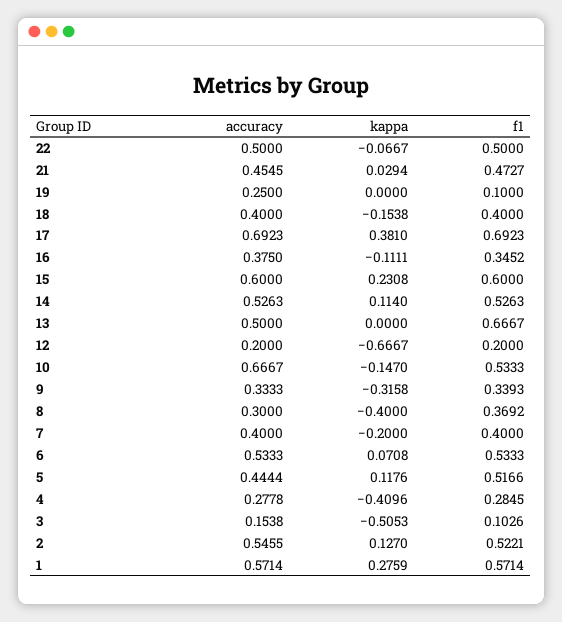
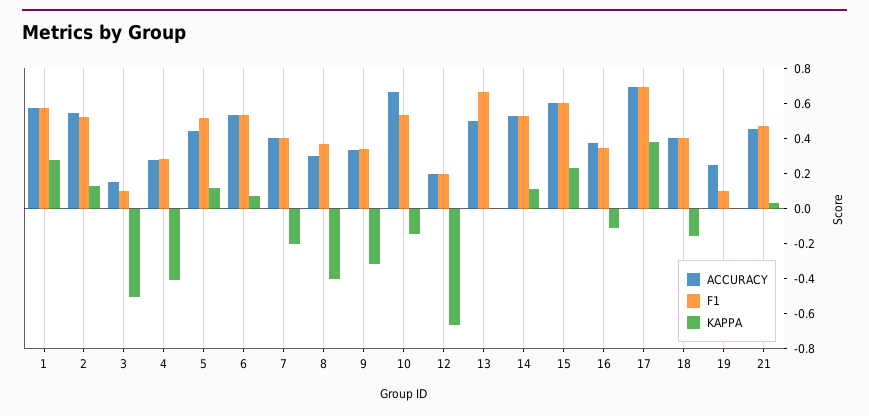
  {
    "accuracy": {
-     "22": 0.5,
      "21": 0.4545,
      "19": 0.25,
      "18": 0.4,
      "17": 0.6923,
      "16": 0.375,
      "15": 0.6,
      "14": 0.5263,
      "13": 0.5,
      "12": 0.2,
      "10": 0.6667,
      "9": 0.3333,
      "8": 0.3,
      "7": 0.4,
      "6": 0.5333,
      "5": 0.4444,
      "4": 0.2778,
      "3": 0.1538,
      "2": 0.5455,
      "1": 0.5714
    },
    "kappa": {
-     "22": -0.0667,
      "21": 0.0294,
      "19": 0,
      "18": -0.1538,
      "17": 0.381,
      "16": -0.1111,
      "15": 0.2308,
      "14": 0.114,
      "13": 0,
      "12": -0.6667,
      "10": -0.147,
      "9": -0.3158,
      "8": -0.4,
      "7": -0.2,
      "6": 0.0708,
      "5": 0.1176,
      "4": -0.4096,
      "3": -0.5053,
      "2": 0.127,
      "1": 0.2759
    },
    "f1": {
-     "22": 0.5,
      "21": 0.4727,
      "19": 0.1,
      "18": 0.4,
      "17": 0.6923,
      "16": 0.3452,
      "15": 0.6,
      "14": 0.5263,
      "13": 0.6667,
      "12": 0.2,
      "10": 0.5333,
      "9": 0.3393,
      "8": 0.3692,
      "7": 0.4,
      "6": 0.5333,
      "5": 0.5166,
      "4": 0.2845,
      "3": 0.1026,
      "2": 0.5221,
      "1": 0.5714
    }
  }

